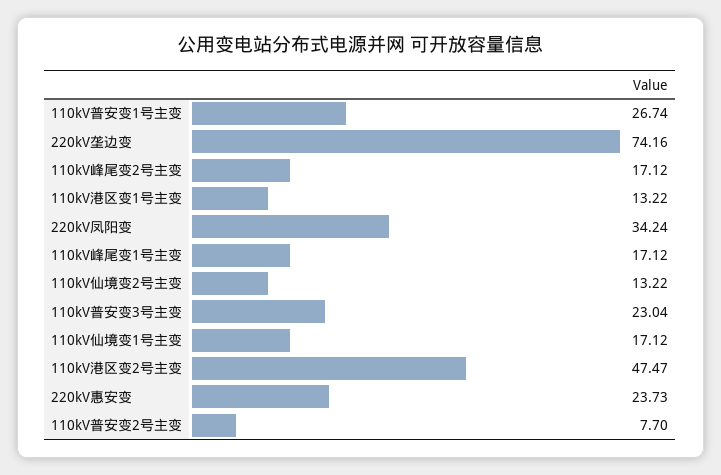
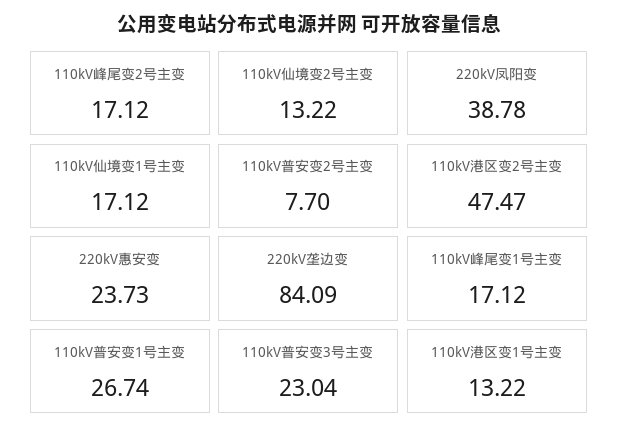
  {
    "110kV普安变1号主变": 26.74,
-   "220kV垄边变": 74.16,
+   "220kV垄边变": 84.09,
    "110kV峰尾变2号主变": 17.12,
    "110kV港区变1号主变": 13.22,
-   "220kV凤阳变": 34.24,
+   "220kV凤阳变": 38.78,
    "110kV峰尾变1号主变": 17.12,
    "110kV仙境变2号主变": 13.22,
    "110kV普安变3号主变": 23.04,
    "110kV仙境变1号主变": 17.12,
    "110kV港区变2号主变": 47.47,
    "220kV惠安变": 23.73,
    "110kV普安变2号主变": 7.7
  }

